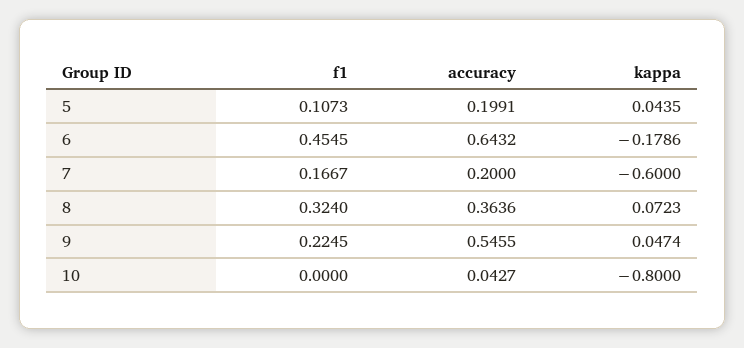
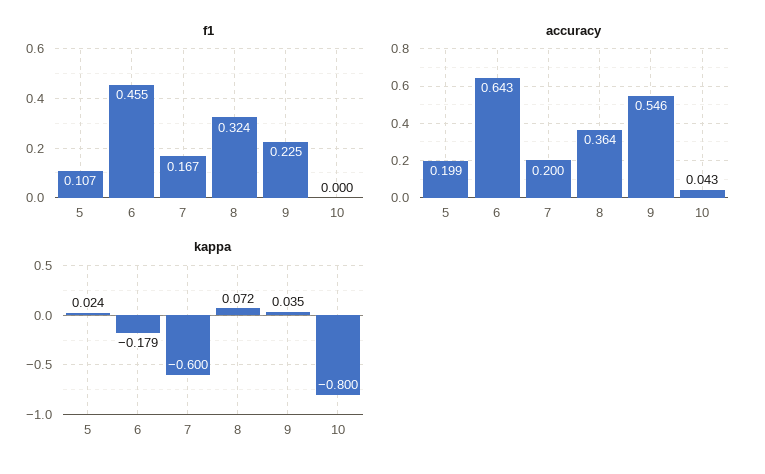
  {
    "f1": {
      "5": 0.1073,
      "6": 0.4545,
      "7": 0.1667,
      "8": 0.324,
      "9": 0.2245,
      "10": 0
    },
    "accuracy": {
      "5": 0.1991,
      "6": 0.6432,
      "7": 0.2,
      "8": 0.3636,
      "9": 0.5455,
      "10": 0.0427
    },
    "kappa": {
-     "5": 0.0435,
+     "5": 0.024,
      "6": -0.1786,
      "7": -0.6,
      "8": 0.0723,
-     "9": 0.0474,
+     "9": 0.035,
      "10": -0.8
    }
  }

